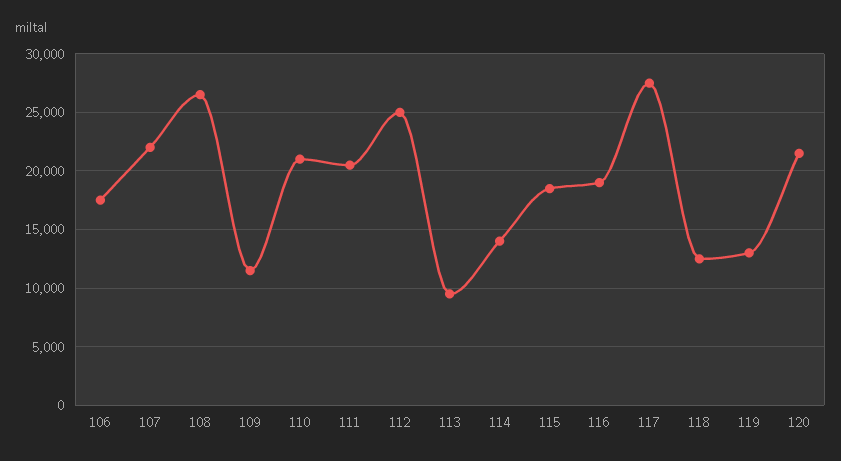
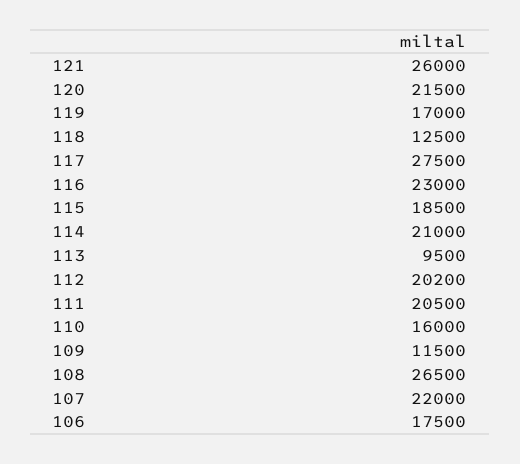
  {
    "106": 17500,
    "107": 22000,
    "108": 26500,
    "109": 11500,
-   "110": 21000,
+   "110": 16000,
    "111": 20500,
-   "112": 25000,
+   "112": 20200,
    "113": 9500,
-   "114": 14000,
+   "114": 21000,
    "115": 18500,
-   "116": 19000,
+   "116": 23000,
    "117": 27500,
    "118": 12500,
-   "119": 13000,
+   "119": 17000,
-   "120": 21500
+   "120": 21500,
+   "121": 26000
  }

